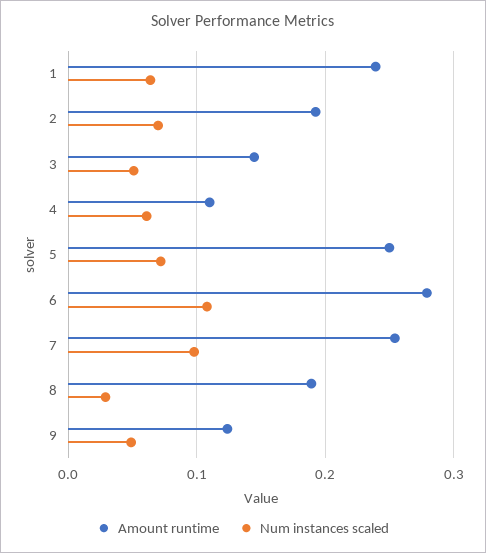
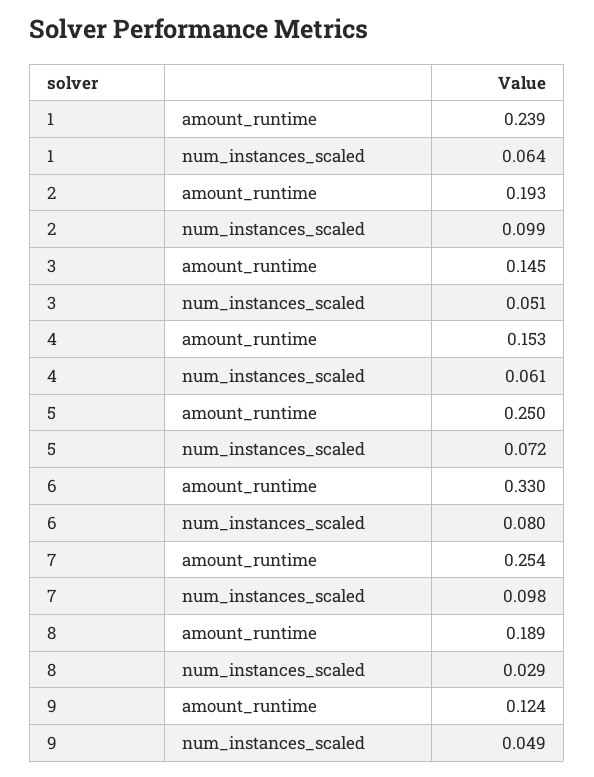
  {
    "Amount runtime": {
      "1": 0.239,
      "2": 0.193,
      "3": 0.145,
-     "4": 0.11,
+     "4": 0.153,
      "5": 0.25,
-     "6": 0.28,
+     "6": 0.33,
      "7": 0.254,
      "8": 0.189,
      "9": 0.124
    },
    "Num instances scaled": {
      "1": 0.064,
-     "2": 0.07,
+     "2": 0.099,
      "3": 0.051,
      "4": 0.061,
      "5": 0.072,
-     "6": 0.11,
+     "6": 0.08,
      "7": 0.098,
      "8": 0.029,
      "9": 0.049
    }
  }

